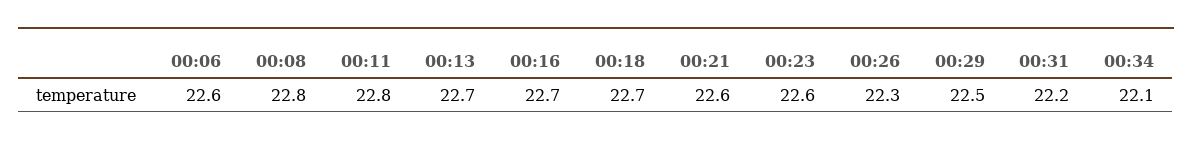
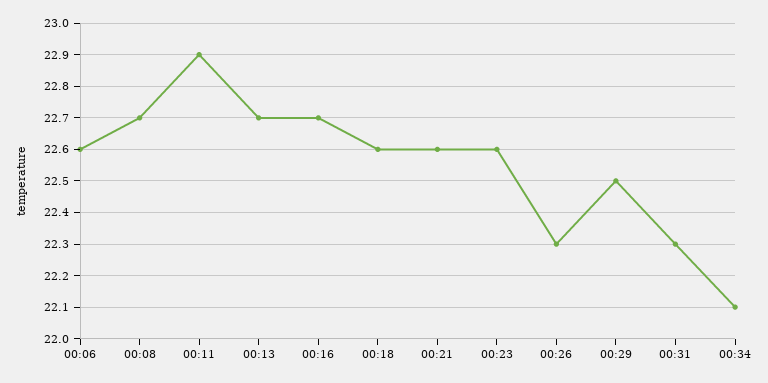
  {
    "00:06": 22.6,
-   "00:08": 22.8,
+   "00:08": 22.7,
-   "00:11": 22.8,
+   "00:11": 22.9,
    "00:13": 22.7,
    "00:16": 22.7,
-   "00:18": 22.7,
+   "00:18": 22.6,
    "00:21": 22.6,
    "00:23": 22.6,
    "00:26": 22.3,
    "00:29": 22.5,
-   "00:31": 22.2,
+   "00:31": 22.3,
    "00:34": 22.1
  }

